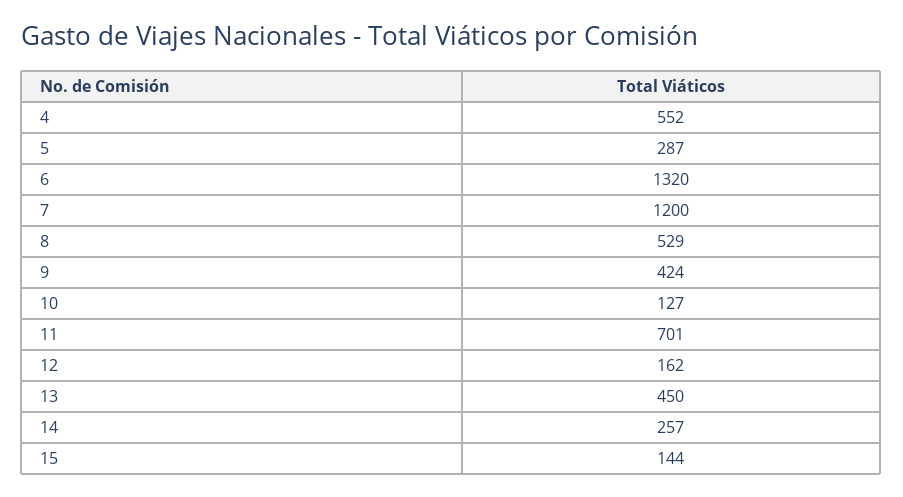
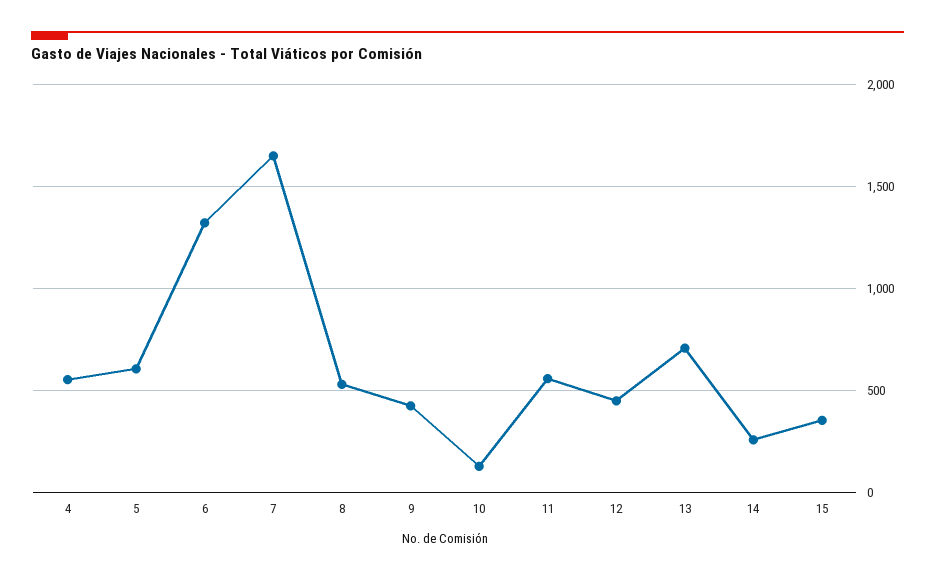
  {
    "4": 552,
-   "5": 287,
+   "5": 600,
    "6": 1320,
-   "7": 1200,
+   "7": 1650,
    "8": 529,
    "9": 424,
    "10": 127,
-   "11": 701,
+   "11": 550,
-   "12": 162,
+   "12": 450,
-   "13": 450,
+   "13": 700,
    "14": 257,
-   "15": 144
+   "15": 350
  }

